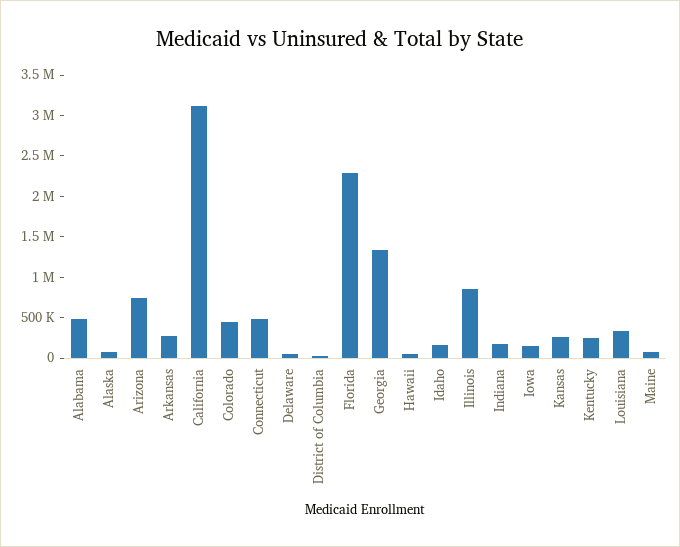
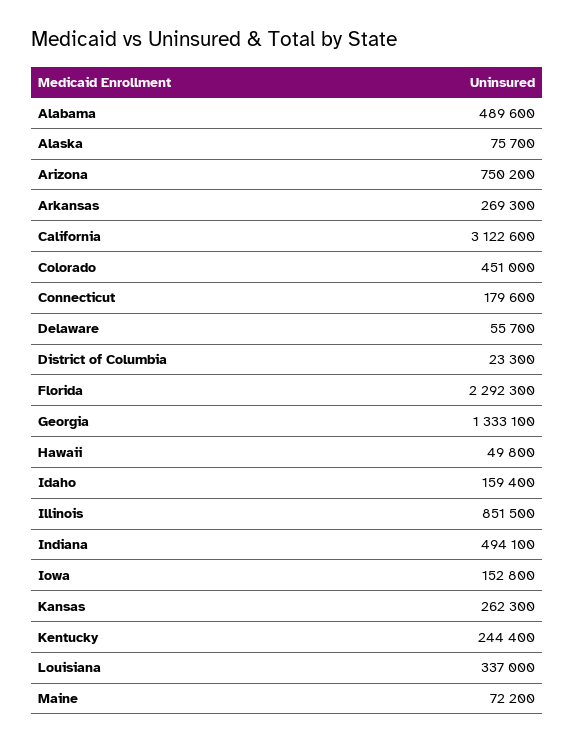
  {
    "Alabama": 489600,
    "Alaska": 75700,
    "Arizona": 750200,
    "Arkansas": 269300,
    "California": 3122600,
    "Colorado": 451000,
-   "Connecticut": 500000,
+   "Connecticut": 179600,
    "Delaware": 55700,
    "District of Columbia": 23300,
    "Florida": 2292300,
    "Georgia": 1333100,
    "Hawaii": 49800,
    "Idaho": 159400,
    "Illinois": 851500,
-   "Indiana": 200000,
+   "Indiana": 494100,
    "Iowa": 152800,
    "Kansas": 262300,
    "Kentucky": 244400,
    "Louisiana": 337000,
    "Maine": 72200
  }

